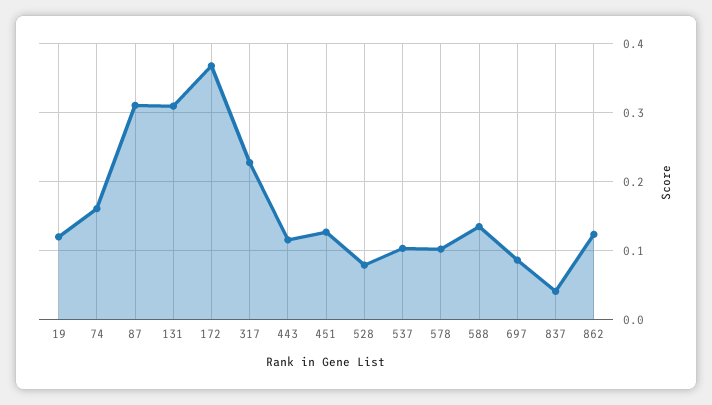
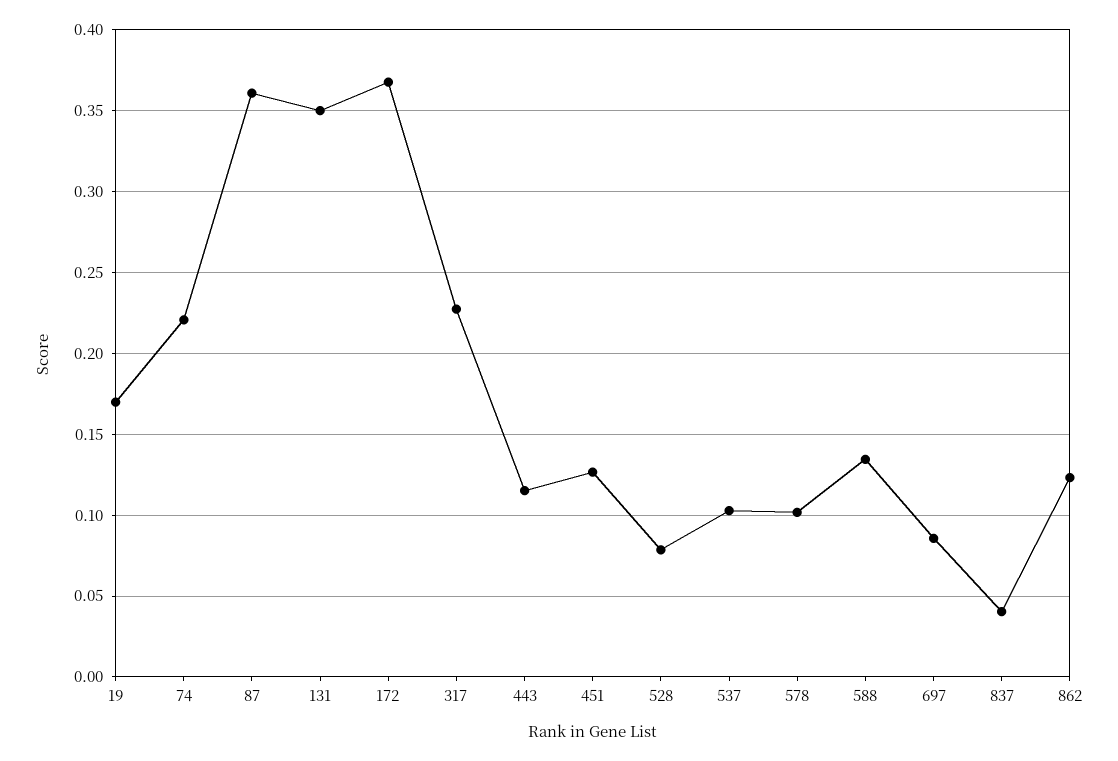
  {
-   "19": 0.12,
+   "19": 0.17,
-   "74": 0.16,
+   "74": 0.22,
-   "87": 0.31,
+   "87": 0.36,
-   "131": 0.31,
+   "131": 0.35,
    "172": 0.37,
    "317": 0.225,
    "443": 0.115,
    "451": 0.125,
    "528": 0.08,
    "537": 0.105,
    "578": 0.1,
    "588": 0.135,
    "697": 0.085,
    "837": 0.04,
    "862": 0.125
  }

